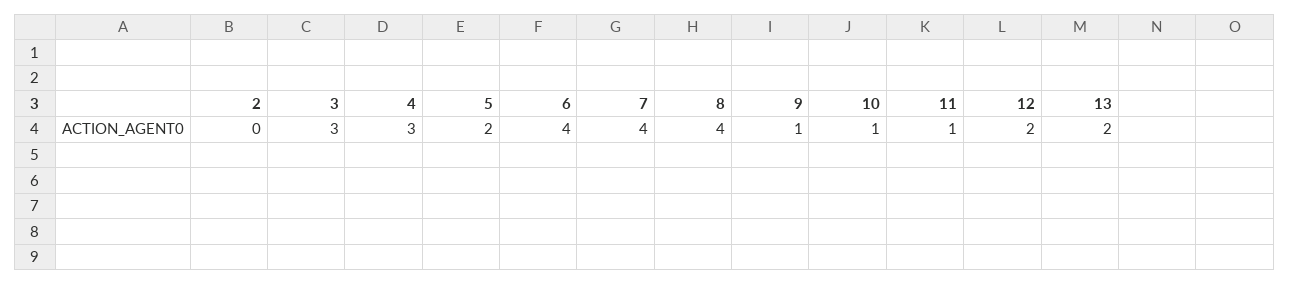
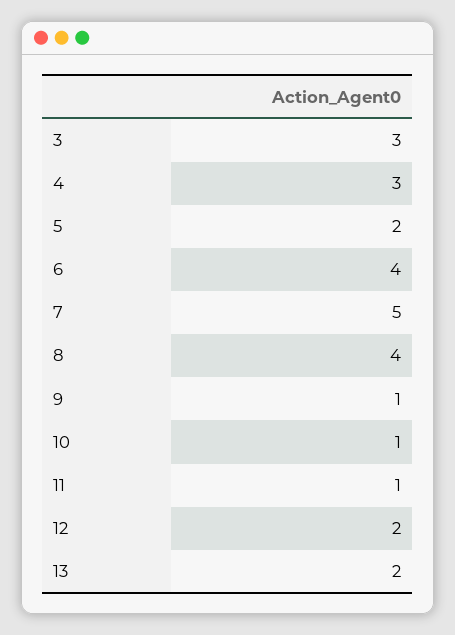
  {
-   "2": 0,
    "3": 3,
    "4": 3,
    "5": 2,
    "6": 4,
-   "7": 4,
+   "7": 5,
    "8": 4,
    "9": 1,
    "10": 1,
    "11": 1,
    "12": 2,
    "13": 2
  }

